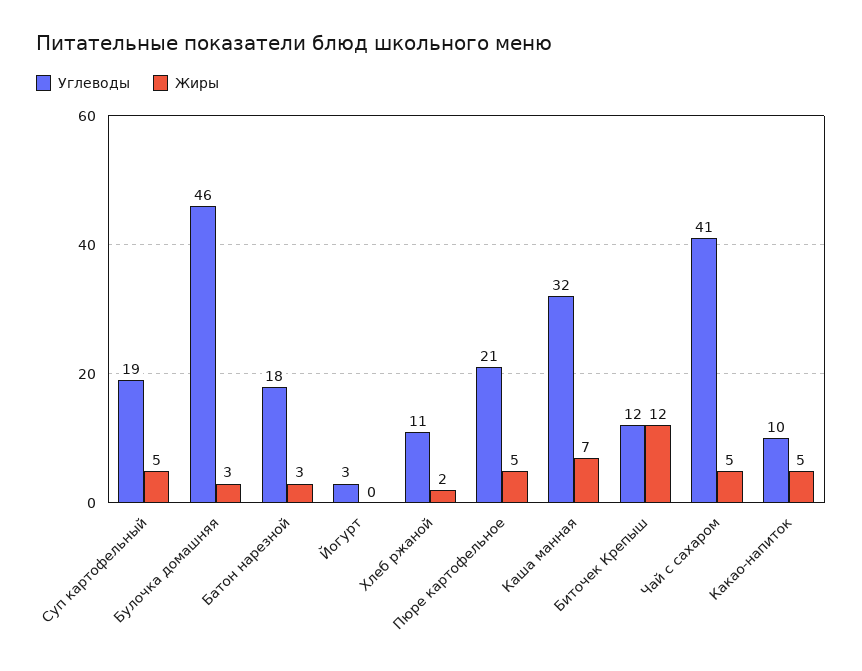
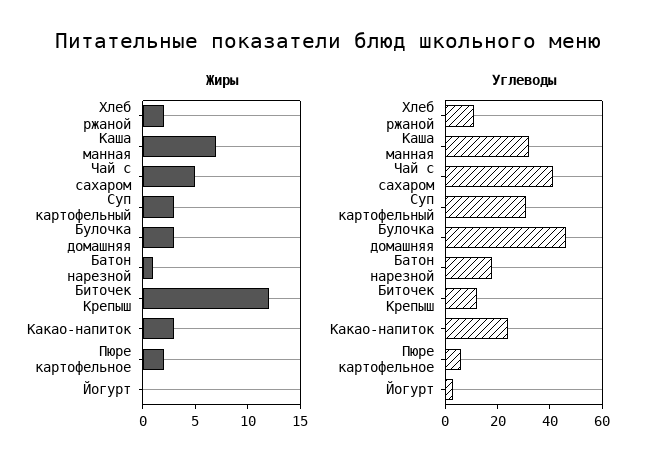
  {
    "Углеводы": {
-     "Суп картофельный": 19,
+     "Суп картофельный": 30,
      "Булочка домашняя": 46,
      "Батон нарезной": 18,
      "Йогурт": 3,
      "Хлеб ржаной": 11,
-     "Пюре картофельное": 21,
+     "Пюре картофельное": 5,
      "Каша манная": 32,
      "Биточек Крепыш": 12,
      "Чай с сахаром": 41,
-     "Какао-напиток": 10
+     "Какао-напиток": 25
    },
    "Жиры": {
-     "Суп картофельный": 5,
+     "Суп картофельный": 3,
      "Булочка домашняя": 3,
-     "Батон нарезной": 3,
+     "Батон нарезной": 1,
      "Йогурт": 0,
      "Хлеб ржаной": 2,
-     "Пюре картофельное": 5,
+     "Пюре картофельное": 2,
      "Каша манная": 7,
      "Биточек Крепыш": 12,
      "Чай с сахаром": 5,
-     "Какао-напиток": 5
+     "Какао-напиток": 3
    }
  }

